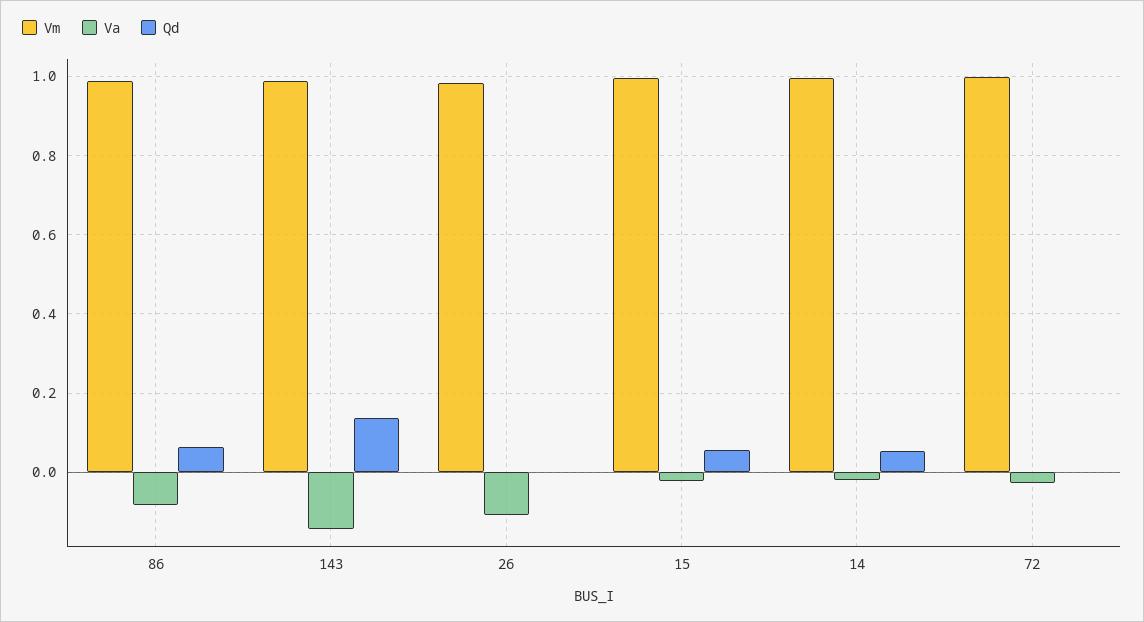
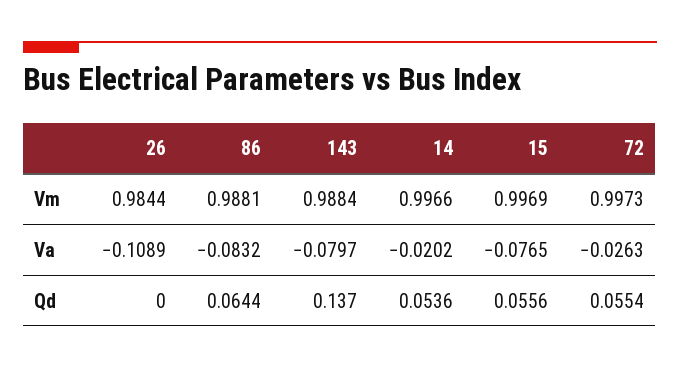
  {
    "Vm": {
      "86": 0.9881,
      "143": 0.9884,
      "26": 0.9844,
      "15": 0.9969,
      "14": 0.9966,
      "72": 0.9973
    },
    "Va": {
      "86": -0.0832,
-     "143": -0.14,
+     "143": -0.0797,
      "26": -0.1089,
-     "15": -0.02,
+     "15": -0.0765,
      "14": -0.0202,
      "72": -0.0263
    },
    "Qd": {
      "86": 0.0644,
      "143": 0.137,
      "26": 0,
      "15": 0.0556,
      "14": 0.0536,
-     "72": 0
+     "72": 0.0554
    }
  }

